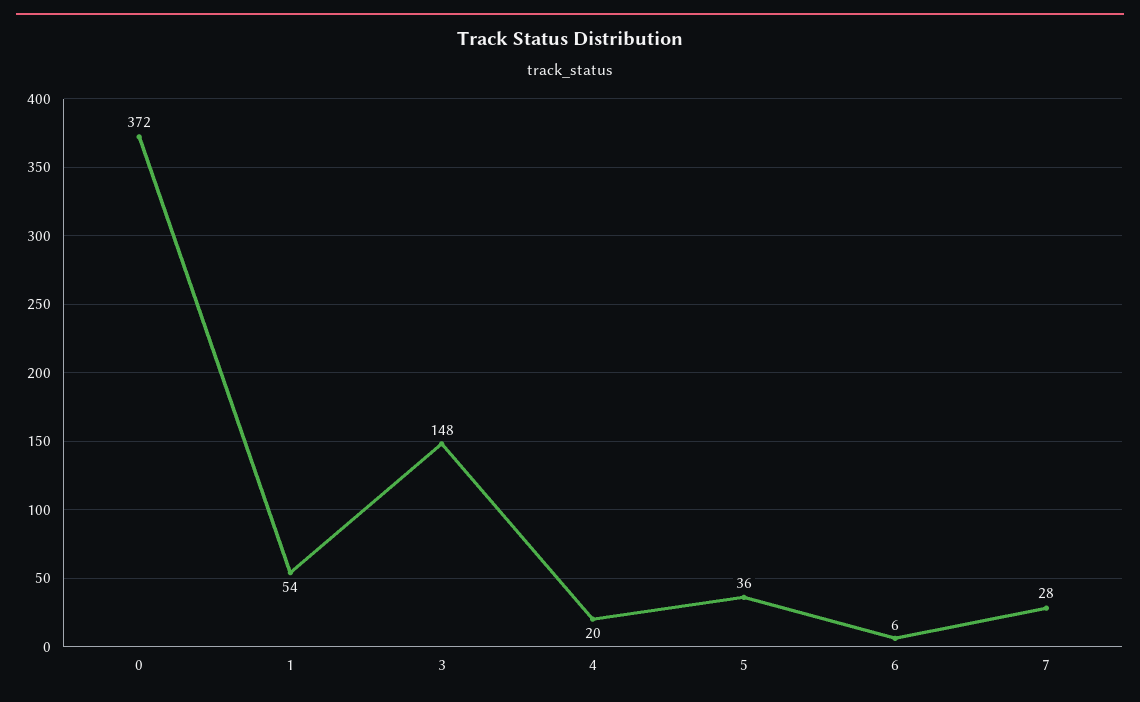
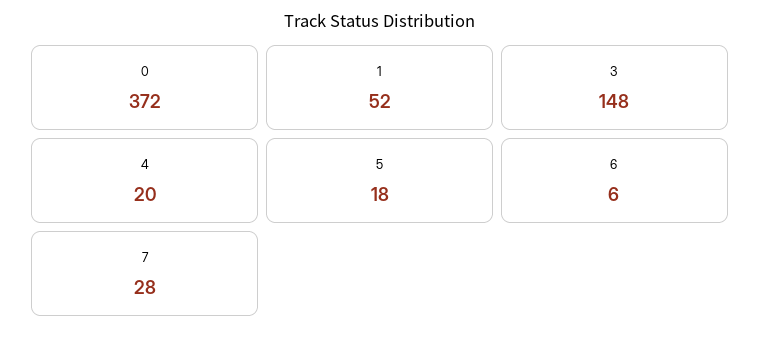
  {
    "0": 372,
-   "1": 54,
+   "1": 52,
    "3": 148,
    "4": 20,
-   "5": 36,
+   "5": 18,
    "6": 6,
    "7": 28
  }

